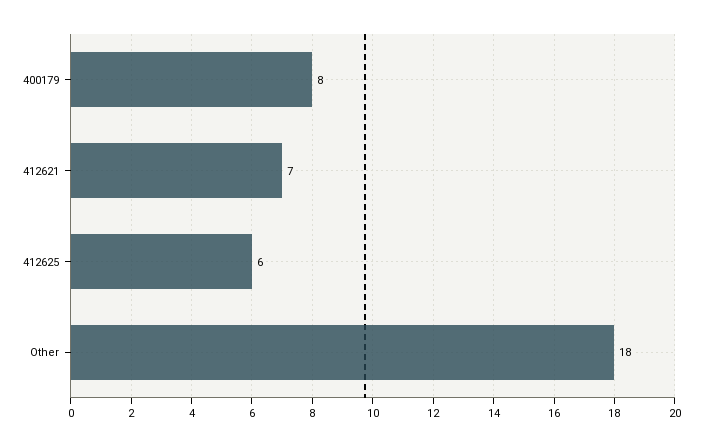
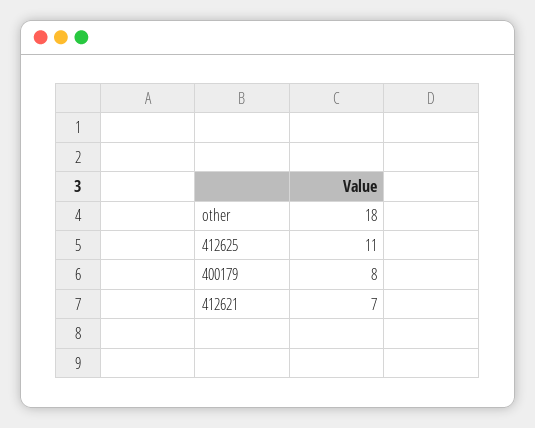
  {
    "400179": 8,
    "412621": 7,
-   "412625": 6,
+   "412625": 11,
    "Other": 18
  }

